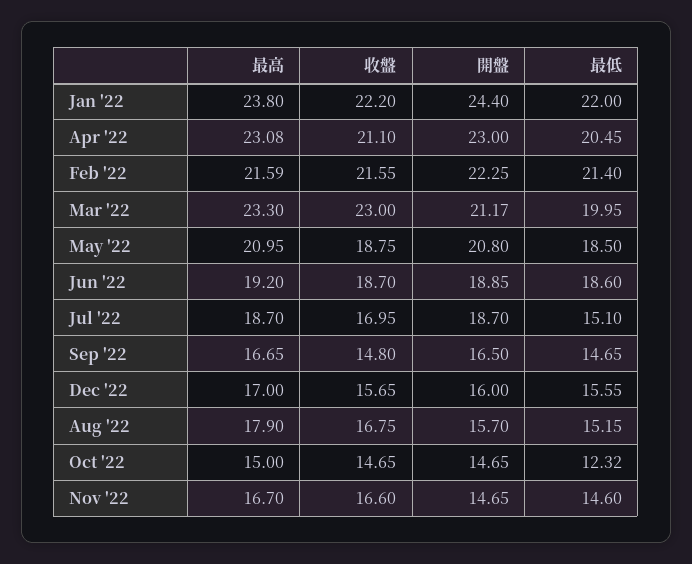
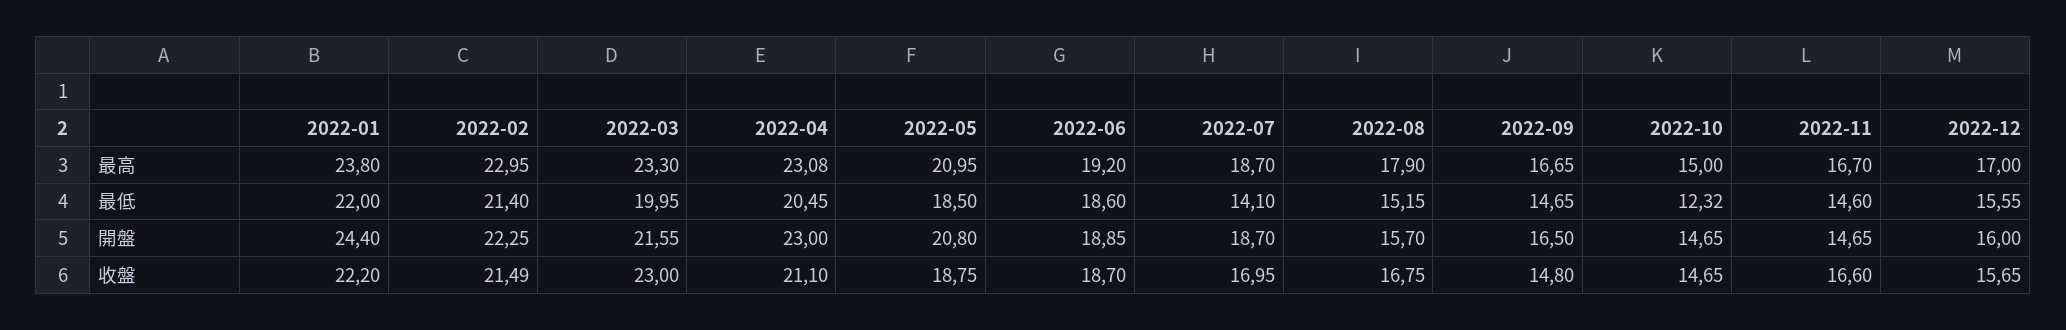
  {
    "最高": {
      "Jan '22": 23.8,
      "Apr '22": 23.08,
-     "Feb '22": 21.59,
+     "Feb '22": 22.95,
      "Mar '22": 23.3,
      "May '22": 20.95,
      "Jun '22": 19.2,
      "Jul '22": 18.7,
      "Sep '22": 16.65,
      "Dec '22": 17,
      "Aug '22": 17.9,
      "Oct '22": 15,
      "Nov '22": 16.7
    },
    "收盤": {
      "Jan '22": 22.2,
      "Apr '22": 21.1,
-     "Feb '22": 21.55,
+     "Feb '22": 21.49,
      "Mar '22": 23,
      "May '22": 18.75,
      "Jun '22": 18.7,
      "Jul '22": 16.95,
      "Sep '22": 14.8,
      "Dec '22": 15.65,
      "Aug '22": 16.75,
      "Oct '22": 14.65,
      "Nov '22": 16.6
    },
    "開盤": {
      "Jan '22": 24.4,
      "Apr '22": 23,
      "Feb '22": 22.25,
-     "Mar '22": 21.17,
+     "Mar '22": 21.55,
      "May '22": 20.8,
      "Jun '22": 18.85,
      "Jul '22": 18.7,
      "Sep '22": 16.5,
      "Dec '22": 16,
      "Aug '22": 15.7,
      "Oct '22": 14.65,
      "Nov '22": 14.65
    },
    "最低": {
      "Jan '22": 22,
      "Apr '22": 20.45,
      "Feb '22": 21.4,
      "Mar '22": 19.95,
      "May '22": 18.5,
      "Jun '22": 18.6,
-     "Jul '22": 15.1,
+     "Jul '22": 14.1,
      "Sep '22": 14.65,
      "Dec '22": 15.55,
      "Aug '22": 15.15,
      "Oct '22": 12.32,
      "Nov '22": 14.6
    }
  }

